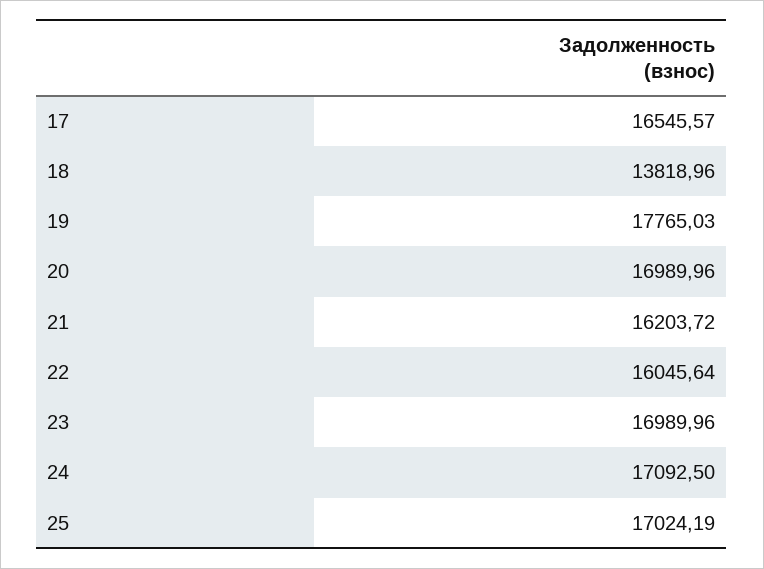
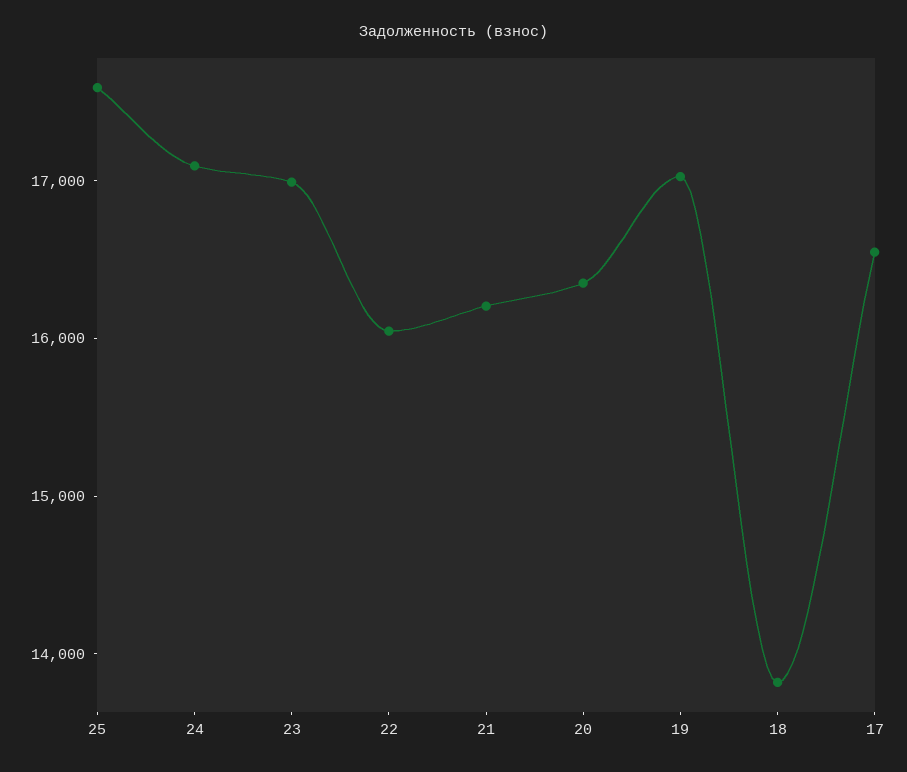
  {
    "17": 16545.57,
    "18": 13818.96,
-   "19": 17765.03,
+   "19": 17000,
-   "20": 16989.96,
+   "20": 16400,
    "21": 16203.72,
    "22": 16045.64,
    "23": 16989.96,
    "24": 17092.5,
-   "25": 17024.19
+   "25": 17600
  }

